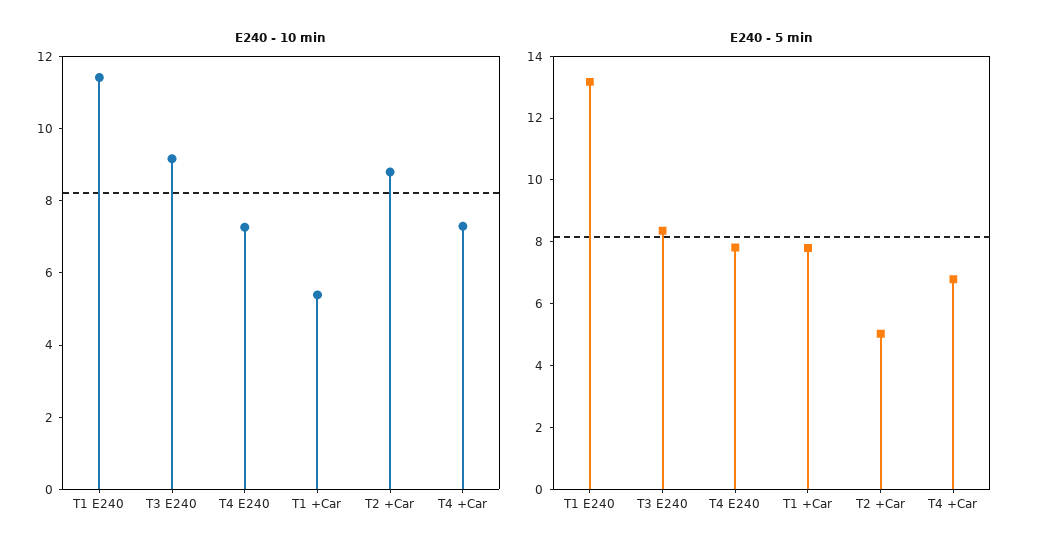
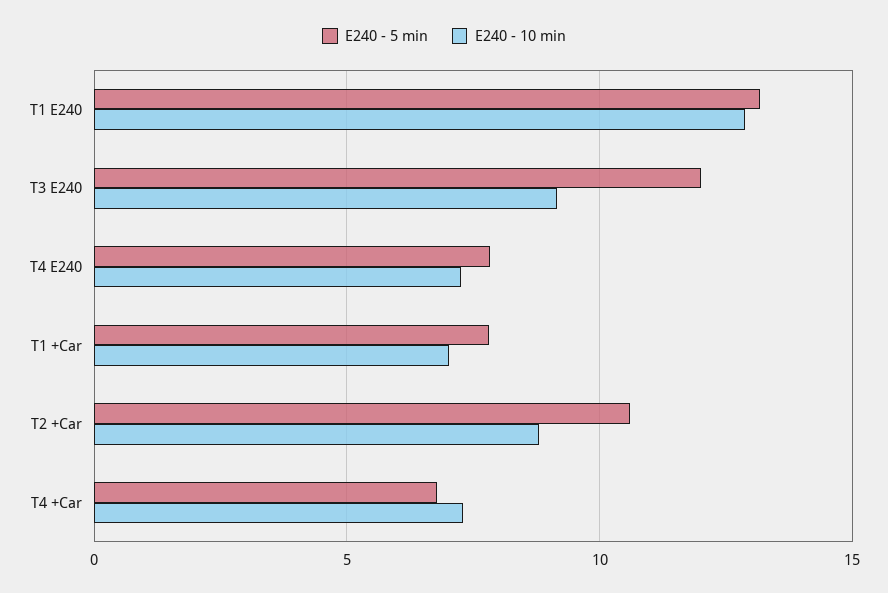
  {
    "E240 - 10 min": {
-     "T1 E240": 11.5,
+     "T1 E240": 13,
      "T3 E240": 9,
      "T4 E240": 7.5,
-     "T1 +Car": 5.5,
+     "T1 +Car": 7,
      "T2 +Car": 9,
      "T4 +Car": 7.5
    },
    "E240 - 5 min": {
      "T1 E240": 13,
-     "T3 E240": 8.5,
+     "T3 E240": 12,
      "T4 E240": 8,
      "T1 +Car": 8,
-     "T2 +Car": 5,
+     "T2 +Car": 10.5,
      "T4 +Car": 7
    }
  }

